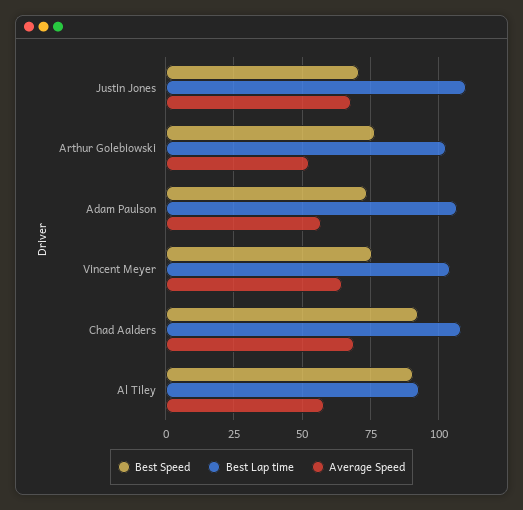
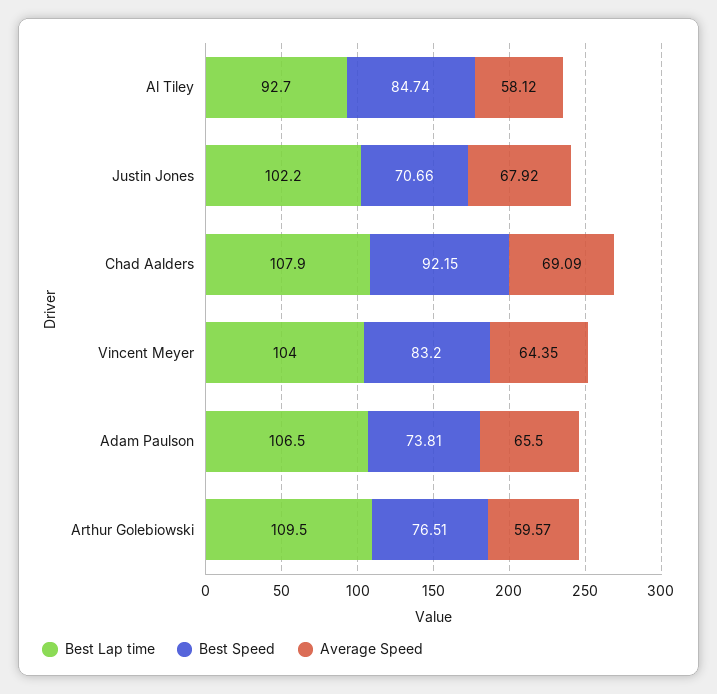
  {
    "Best Speed": {
      "Justin Jones": 70.66,
      "Arthur Golebiowski": 76.51,
      "Adam Paulson": 73.81,
-     "Vincent Meyer": 75,
+     "Vincent Meyer": 83.2,
      "Chad Aalders": 92.15,
-     "Al Tiley": 90
+     "Al Tiley": 84.74
    },
    "Best Lap time": {
-     "Justin Jones": 110,
+     "Justin Jones": 102.2,
-     "Arthur Golebiowski": 102.5,
+     "Arthur Golebiowski": 109.5,
      "Adam Paulson": 106.5,
      "Vincent Meyer": 104,
      "Chad Aalders": 107.9,
      "Al Tiley": 92.7
    },
    "Average Speed": {
      "Justin Jones": 67.92,
-     "Arthur Golebiowski": 52.5,
+     "Arthur Golebiowski": 59.57,
-     "Adam Paulson": 57.5,
+     "Adam Paulson": 65.5,
      "Vincent Meyer": 64.35,
      "Chad Aalders": 69.09,
      "Al Tiley": 58.12
    }
  }

